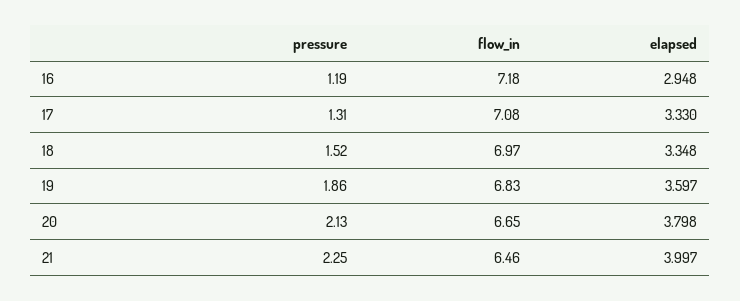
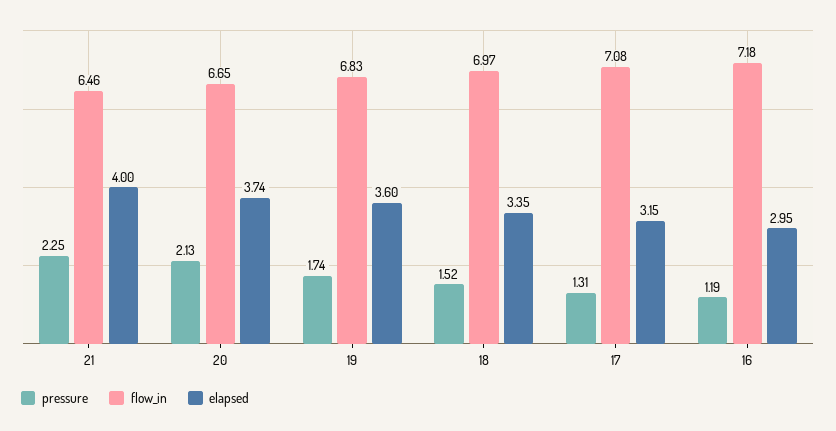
  {
    "pressure": {
      "16": 1.19,
      "17": 1.31,
      "18": 1.52,
-     "19": 1.86,
+     "19": 1.74,
      "20": 2.13,
      "21": 2.25
    },
    "flow_in": {
      "16": 7.18,
      "17": 7.08,
      "18": 6.97,
      "19": 6.83,
      "20": 6.65,
      "21": 6.46
    },
    "elapsed": {
      "16": 2.948,
-     "17": 3.33,
+     "17": 3.15,
      "18": 3.348,
      "19": 3.597,
-     "20": 3.798,
+     "20": 3.74,
      "21": 3.997
    }
  }

